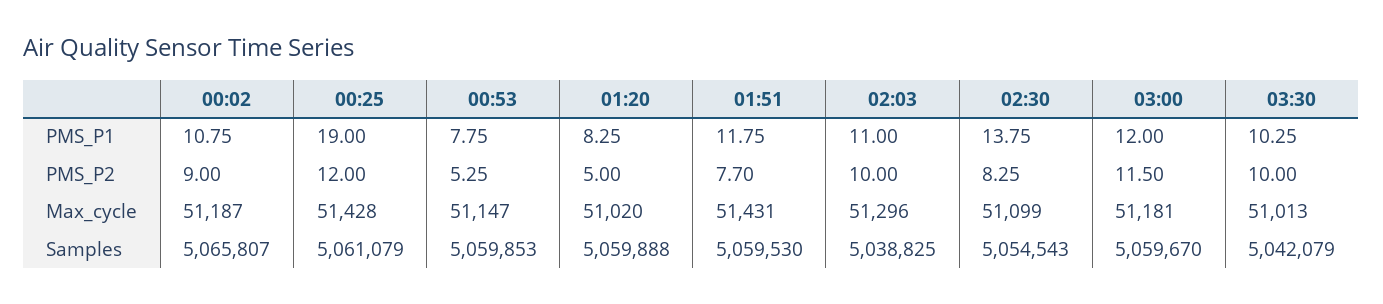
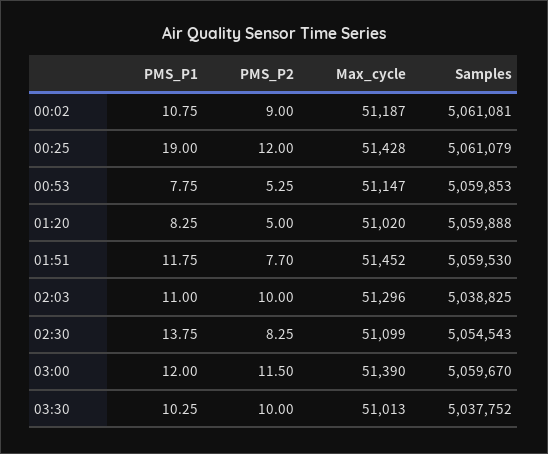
  {
    "00:02": {
      "PMS_P1": 10.75,
      "PMS_P2": 9,
      "Max_cycle": 51187,
-     "Samples": 5065807
+     "Samples": 5061081
    },
    "00:25": {
      "PMS_P1": 19,
      "PMS_P2": 12,
      "Max_cycle": 51428,
      "Samples": 5061079
    },
    "00:53": {
      "PMS_P1": 7.75,
      "PMS_P2": 5.25,
      "Max_cycle": 51147,
      "Samples": 5059853
    },
    "01:20": {
      "PMS_P1": 8.25,
      "PMS_P2": 5,
      "Max_cycle": 51020,
      "Samples": 5059888
    },
    "01:51": {
      "PMS_P1": 11.75,
      "PMS_P2": 7.7,
-     "Max_cycle": 51431,
+     "Max_cycle": 51452,
      "Samples": 5059530
    },
    "02:03": {
      "PMS_P1": 11,
      "PMS_P2": 10,
      "Max_cycle": 51296,
      "Samples": 5038825
    },
    "02:30": {
      "PMS_P1": 13.75,
      "PMS_P2": 8.25,
      "Max_cycle": 51099,
      "Samples": 5054543
    },
    "03:00": {
      "PMS_P1": 12,
      "PMS_P2": 11.5,
-     "Max_cycle": 51181,
+     "Max_cycle": 51390,
      "Samples": 5059670
    },
    "03:30": {
      "PMS_P1": 10.25,
      "PMS_P2": 10,
      "Max_cycle": 51013,
-     "Samples": 5042079
+     "Samples": 5037752
    }
  }

